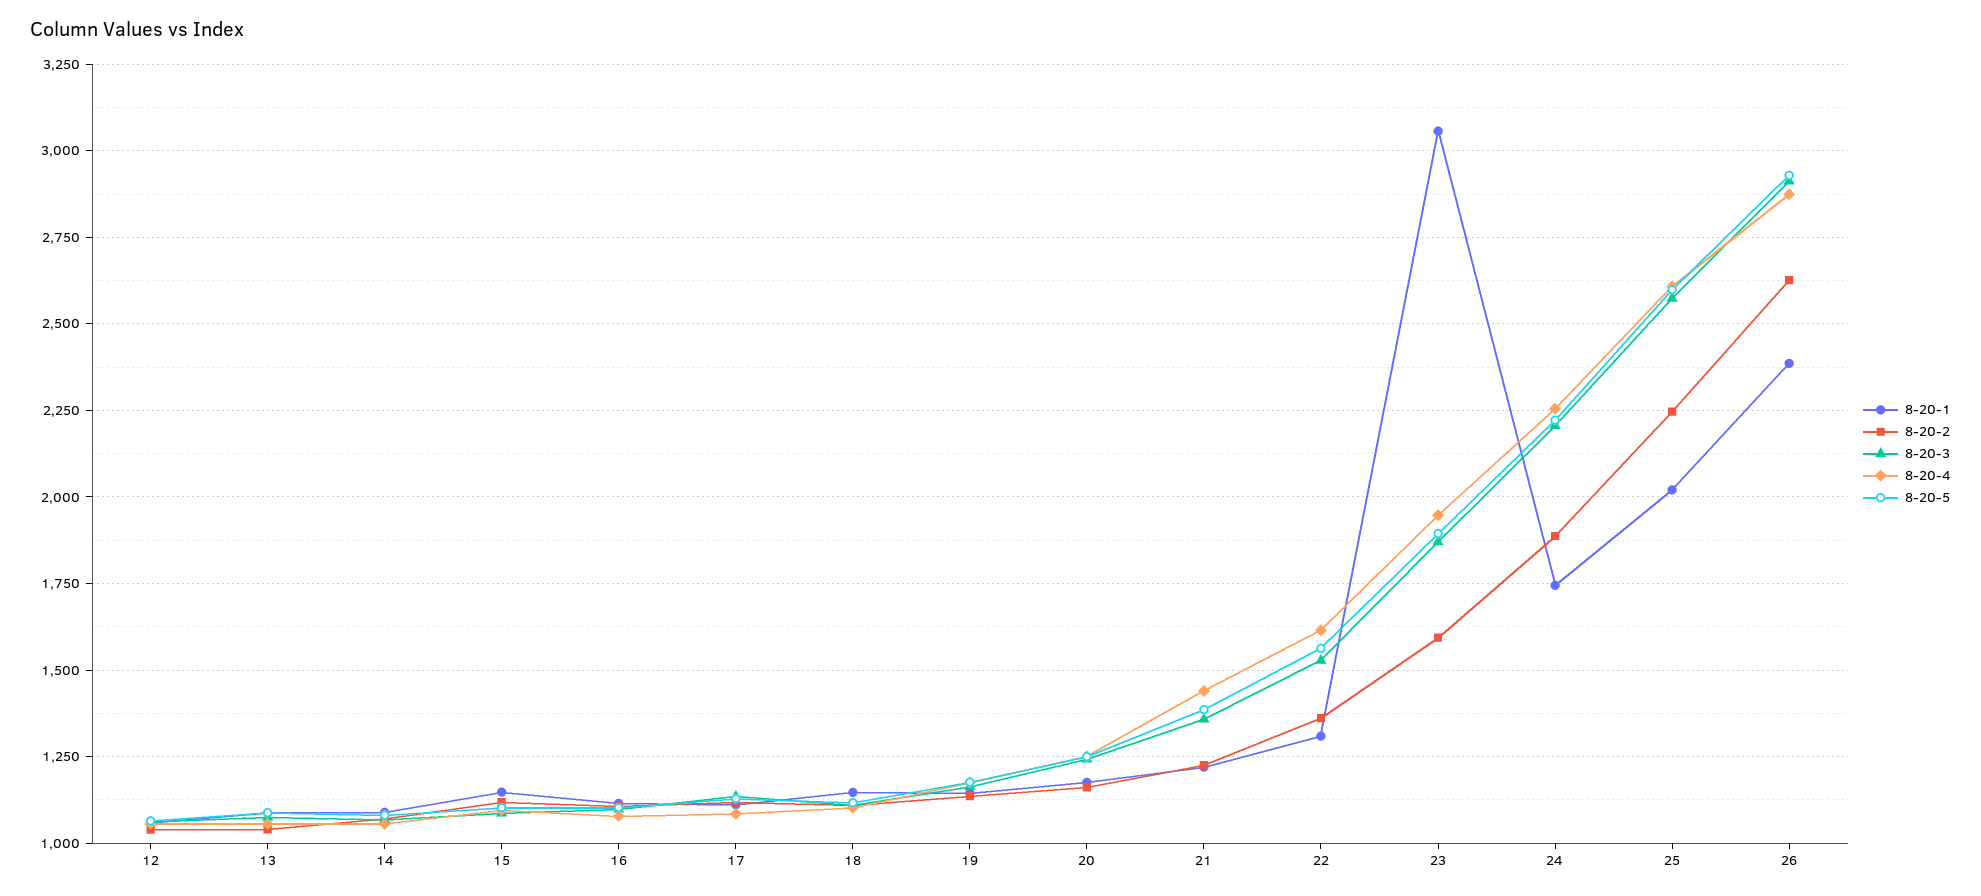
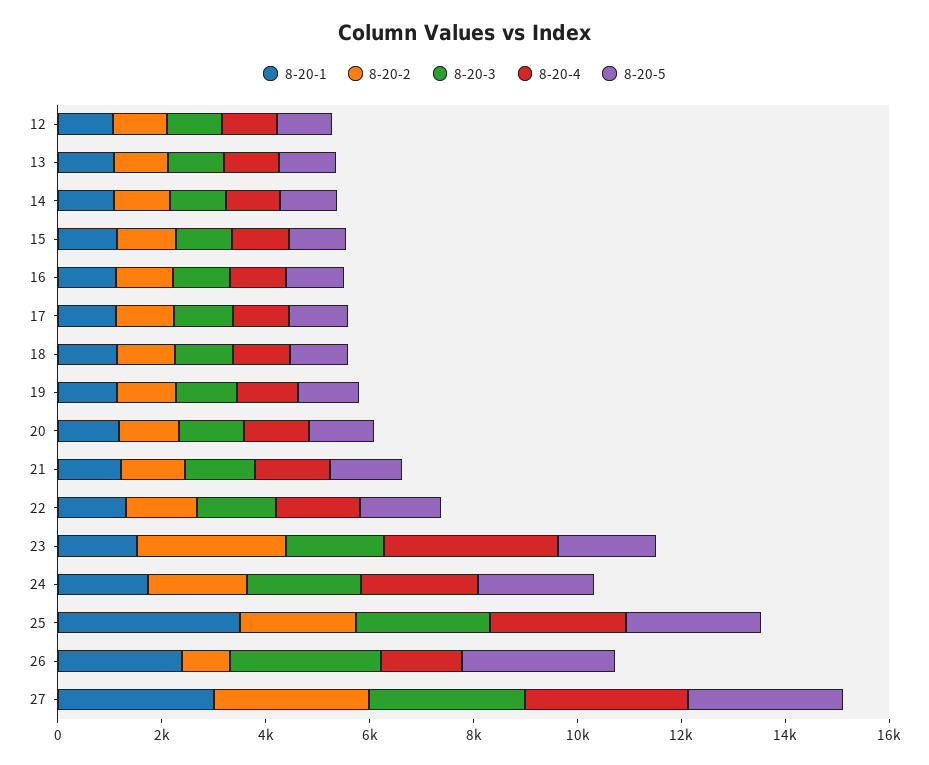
  {
    "8-20-1": {
      "12": 1050,
      "13": 1100,
      "14": 1100,
      "15": 1150,
      "16": 1125,
      "17": 1100,
      "18": 1150,
      "19": 1150,
      "20": 1175,
      "21": 1225,
      "22": 1300,
-     "23": 3050,
+     "23": 1500,
      "24": 1750,
-     "25": 2025,
+     "25": 3500,
-     "26": 2375
+     "26": 2375,
+     "27": 3000
    },
    "8-20-2": {
      "12": 1050,
      "13": 1050,
      "14": 1075,
      "15": 1125,
      "16": 1100,
      "17": 1125,
      "18": 1100,
      "19": 1125,
      "20": 1150,
      "21": 1225,
      "22": 1350,
-     "23": 1600,
+     "23": 3000,
      "24": 1875,
      "25": 2250,
-     "26": 2625
+     "26": 1000,
+     "27": 3000
    },
    "8-20-3": {
      "12": 1050,
      "13": 1075,
      "14": 1075,
      "15": 1075,
      "16": 1100,
      "17": 1125,
      "18": 1100,
      "19": 1175,
      "20": 1250,
      "21": 1350,
      "22": 1525,
      "23": 1875,
      "24": 2200,
      "25": 2575,
-     "26": 2900
+     "26": 2900,
+     "27": 3000
    },
    "8-20-4": {
      "12": 1050,
      "13": 1050,
      "14": 1050,
      "15": 1100,
      "16": 1075,
      "17": 1075,
      "18": 1100,
      "19": 1175,
      "20": 1250,
      "21": 1450,
      "22": 1625,
-     "23": 1950,
+     "23": 3500,
      "24": 2250,
      "25": 2600,
-     "26": 2875
+     "26": 1500,
+     "27": 3000
    },
    "8-20-5": {
      "12": 1075,
      "13": 1100,
      "14": 1075,
      "15": 1100,
      "16": 1100,
      "17": 1125,
      "18": 1125,
      "19": 1175,
      "20": 1250,
      "21": 1375,
      "22": 1575,
      "23": 1900,
      "24": 2225,
      "25": 2600,
-     "26": 2925
+     "26": 2925,
+     "27": 3000
    }
  }

